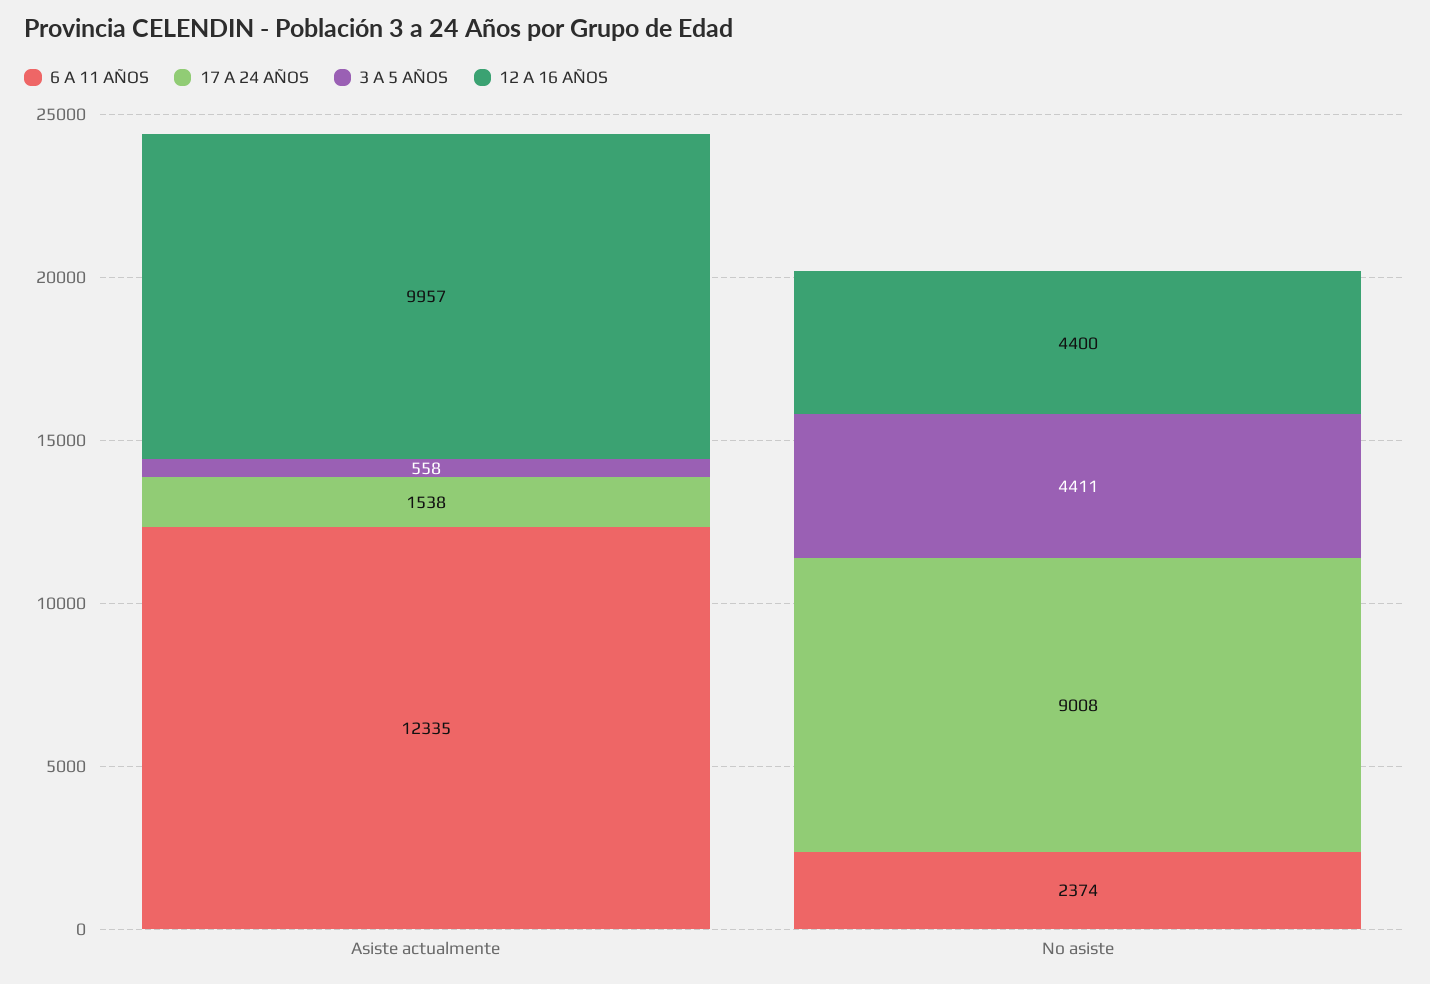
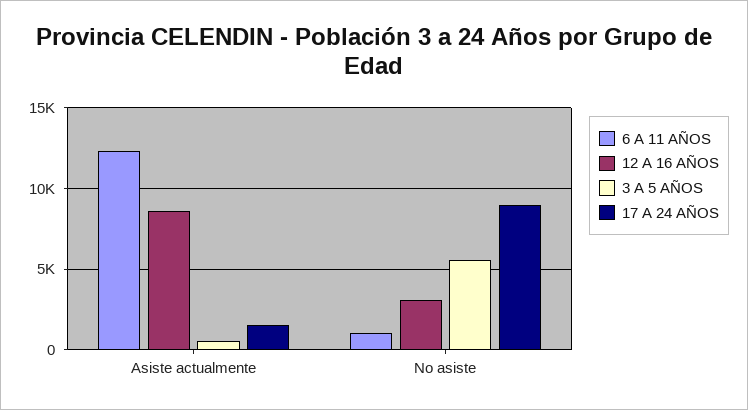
  {
    "6 A 11 AÑOS": {
      "Asiste actualmente": 12335,
-     "No asiste": 2374
+     "No asiste": 1000
    },
    "17 A 24 AÑOS": {
      "Asiste actualmente": 1538,
      "No asiste": 9008
    },
    "3 A 5 AÑOS": {
      "Asiste actualmente": 558,
-     "No asiste": 4411
+     "No asiste": 5500
    },
    "12 A 16 AÑOS": {
-     "Asiste actualmente": 9957,
+     "Asiste actualmente": 8500,
-     "No asiste": 4400
+     "No asiste": 3000
    }
  }

